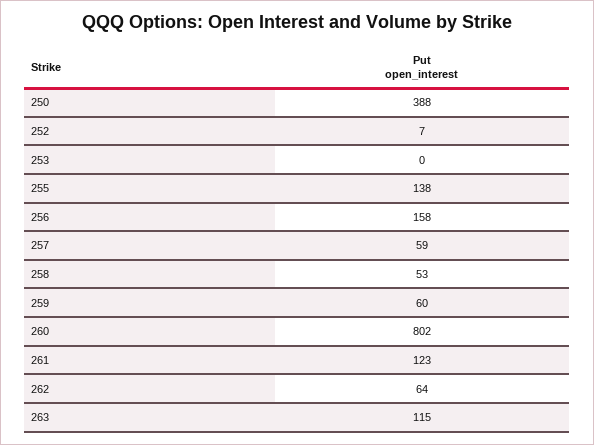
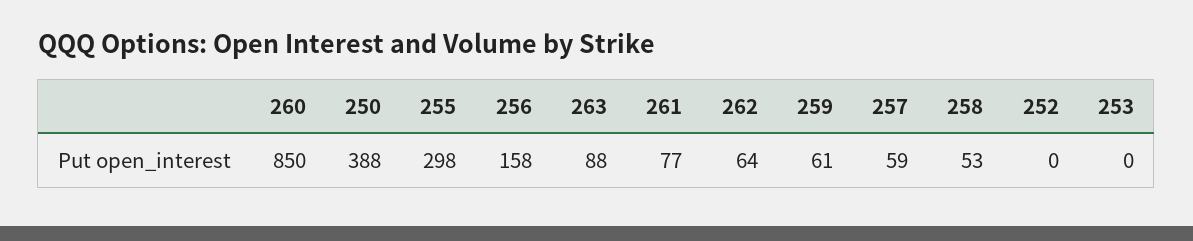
  {
    "250": 388,
-   "252": 7,
+   "252": 0,
    "253": 0,
-   "255": 138,
+   "255": 298,
    "256": 158,
    "257": 59,
    "258": 53,
-   "259": 60,
+   "259": 61,
-   "260": 802,
+   "260": 850,
-   "261": 123,
+   "261": 77,
    "262": 64,
-   "263": 115
+   "263": 88
  }

